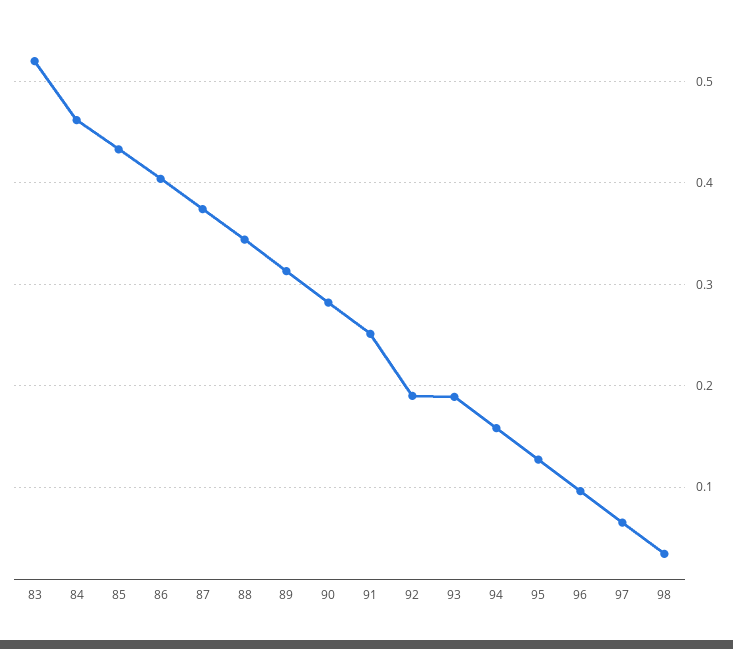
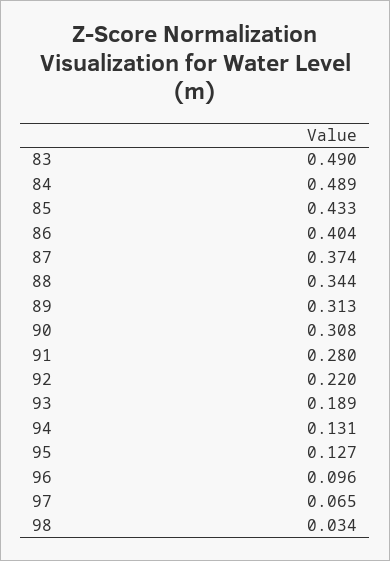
  {
-   "83": 0.52,
+   "83": 0.49,
-   "84": 0.46,
+   "84": 0.489,
    "85": 0.433,
    "86": 0.404,
    "87": 0.374,
    "88": 0.344,
    "89": 0.313,
-   "90": 0.28,
+   "90": 0.308,
-   "91": 0.25,
+   "91": 0.28,
-   "92": 0.19,
+   "92": 0.22,
    "93": 0.189,
-   "94": 0.16,
+   "94": 0.131,
    "95": 0.127,
    "96": 0.096,
    "97": 0.065,
    "98": 0.034
  }

